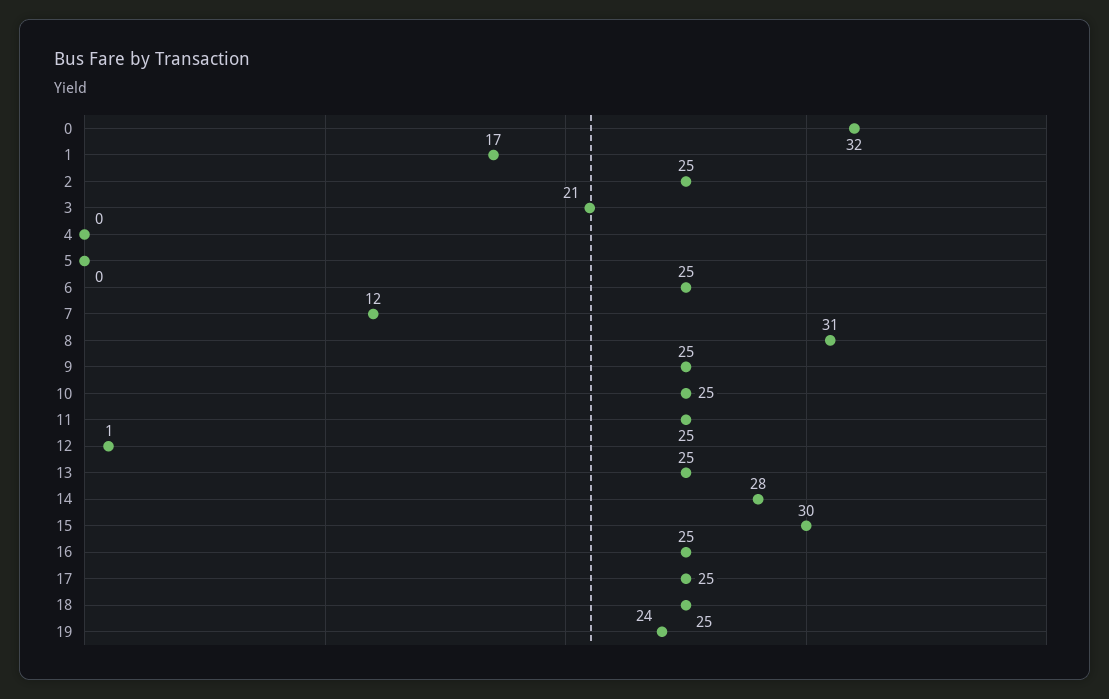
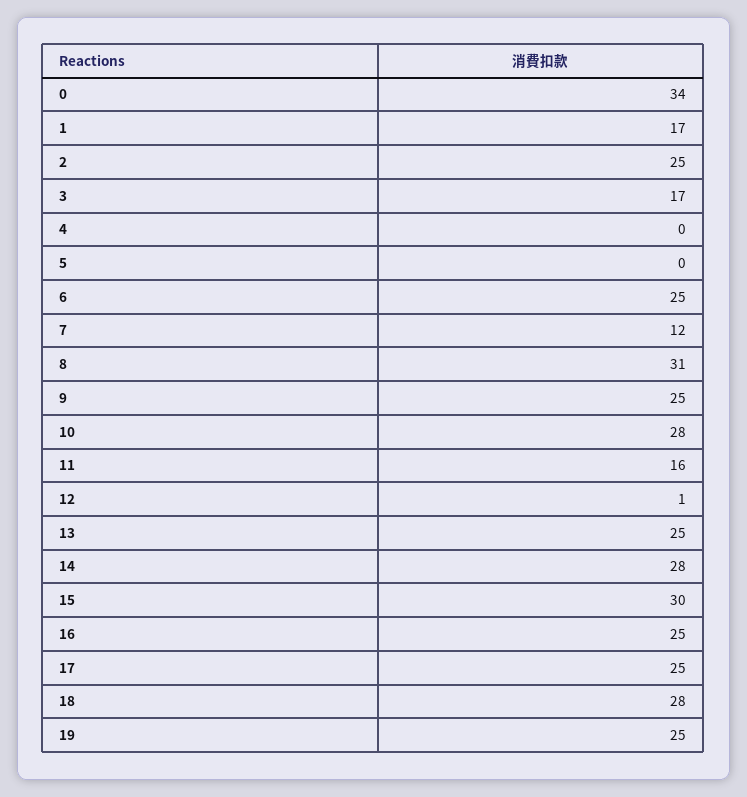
  {
-   "0": 32,
+   "0": 34,
    "1": 17,
    "2": 25,
-   "3": 21,
+   "3": 17,
    "4": 0,
    "5": 0,
    "6": 25,
    "7": 12,
    "8": 31,
    "9": 25,
-   "10": 25,
+   "10": 28,
-   "11": 25,
+   "11": 16,
    "12": 1,
    "13": 25,
    "14": 28,
    "15": 30,
    "16": 25,
    "17": 25,
-   "18": 25,
+   "18": 28,
-   "19": 24
+   "19": 25
  }

